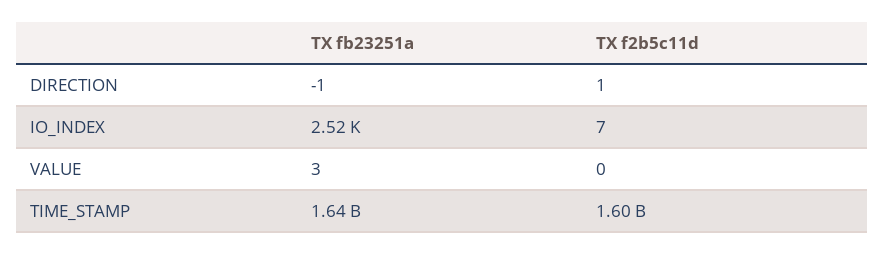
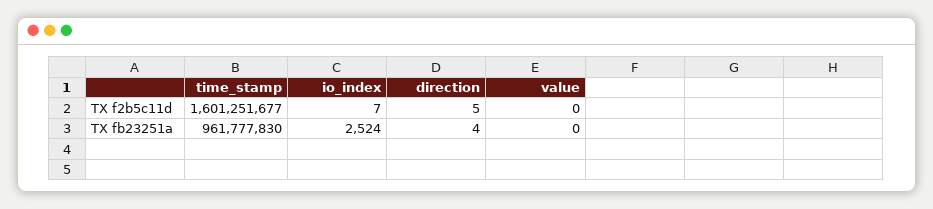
  {
    "TX fb23251a": {
-     "DIRECTION": -1,
+     "DIRECTION": 4,
      "IO_INDEX": 2524,
-     "VALUE": 3,
+     "VALUE": 0,
-     "TIME_STAMP": 1640000000
+     "TIME_STAMP": 961777830
    },
    "TX f2b5c11d": {
-     "DIRECTION": 1,
+     "DIRECTION": 5,
      "IO_INDEX": 7,
      "VALUE": 0,
      "TIME_STAMP": 1601251677
    }
  }

